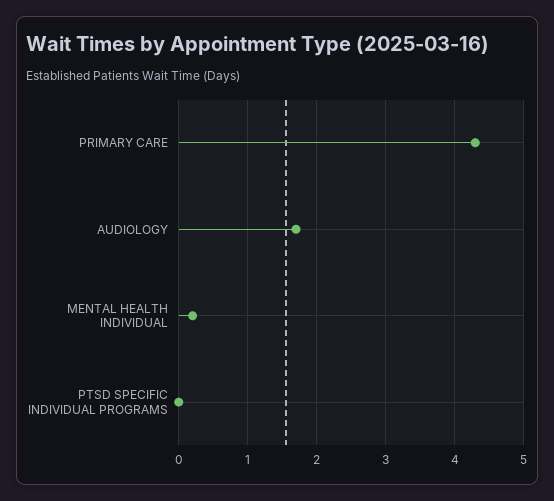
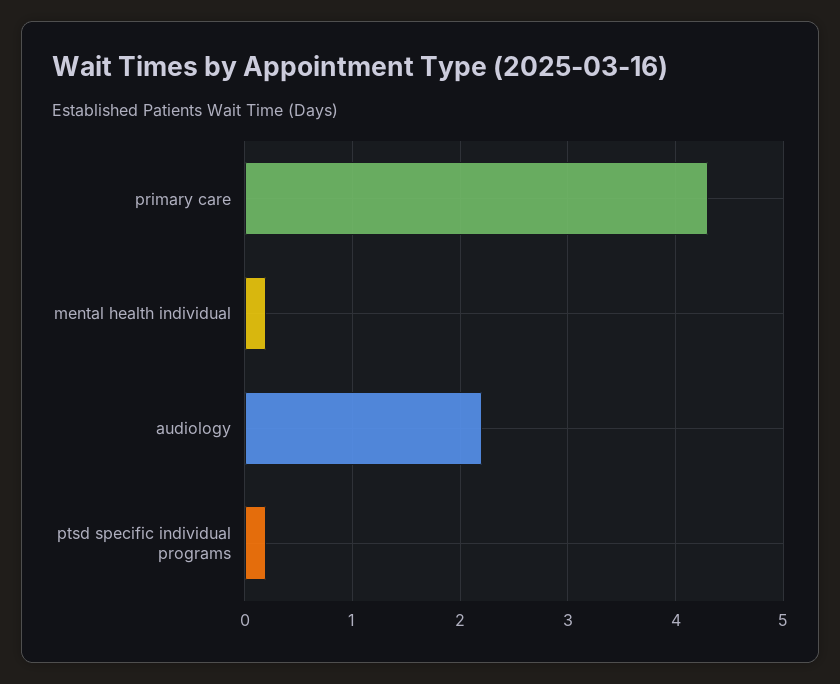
  {
    "PRIMARY CARE": 4.3,
-   "AUDIOLOGY": 1.7,
+   "AUDIOLOGY": 2.2,
    "MENTAL HEALTH INDIVIDUAL": 0.2,
-   "PTSD SPECIFIC INDIVIDUAL PROGRAMS": 0
+   "PTSD SPECIFIC INDIVIDUAL PROGRAMS": 0.2
  }

